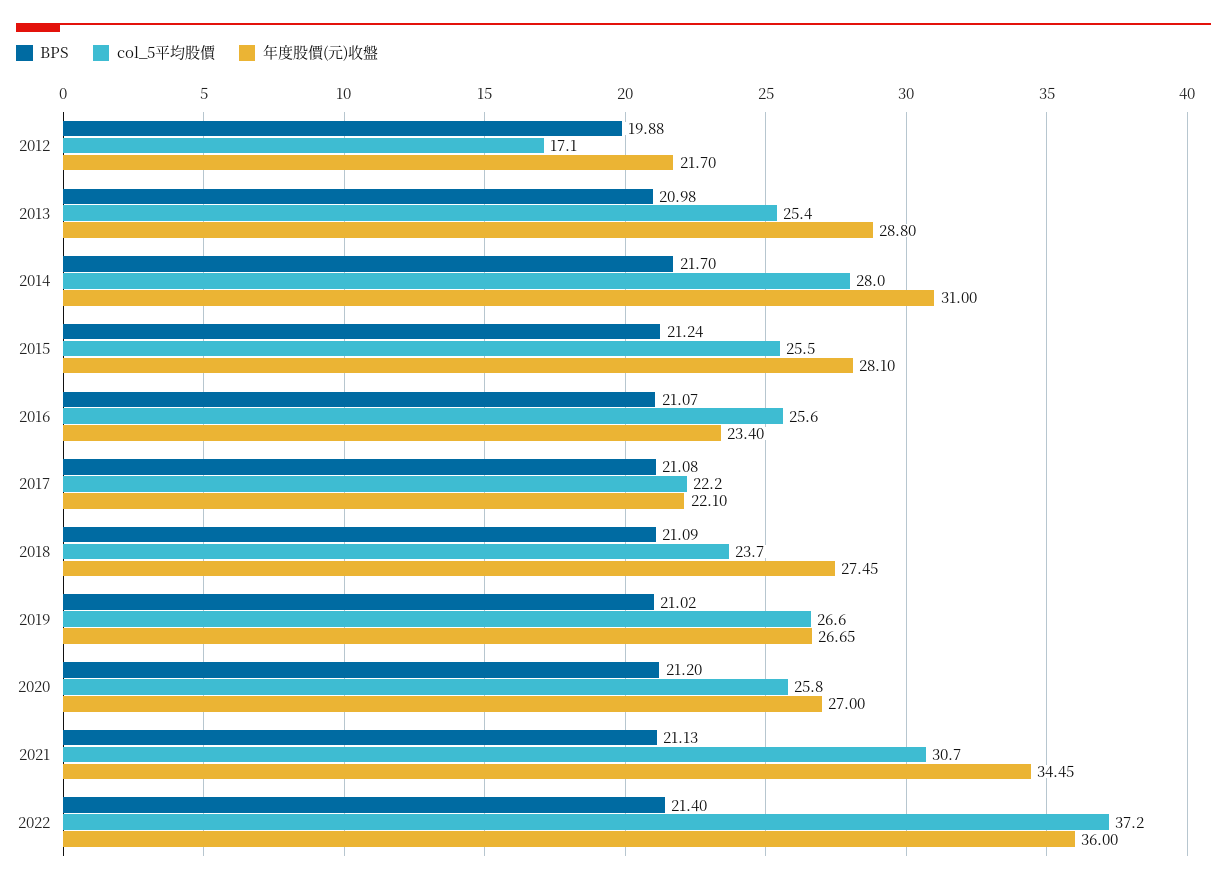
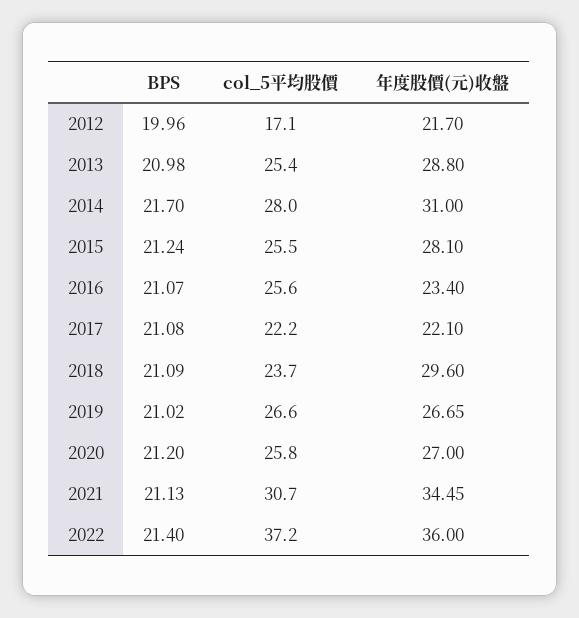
  {
    "BPS": {
-     "2012": 19.88,
+     "2012": 19.96,
      "2013": 20.98,
      "2014": 21.7,
      "2015": 21.24,
      "2016": 21.07,
      "2017": 21.08,
      "2018": 21.09,
      "2019": 21.02,
      "2020": 21.2,
      "2021": 21.13,
      "2022": 21.4
    },
    "col_5平均股價": {
      "2012": 17.1,
      "2013": 25.4,
      "2014": 28,
      "2015": 25.5,
      "2016": 25.6,
      "2017": 22.2,
      "2018": 23.7,
      "2019": 26.6,
      "2020": 25.8,
      "2021": 30.7,
      "2022": 37.2
    },
    "年度股價(元)收盤": {
      "2012": 21.7,
      "2013": 28.8,
      "2014": 31,
      "2015": 28.1,
      "2016": 23.4,
      "2017": 22.1,
-     "2018": 27.45,
+     "2018": 29.6,
      "2019": 26.65,
      "2020": 27,
      "2021": 34.45,
      "2022": 36
    }
  }

